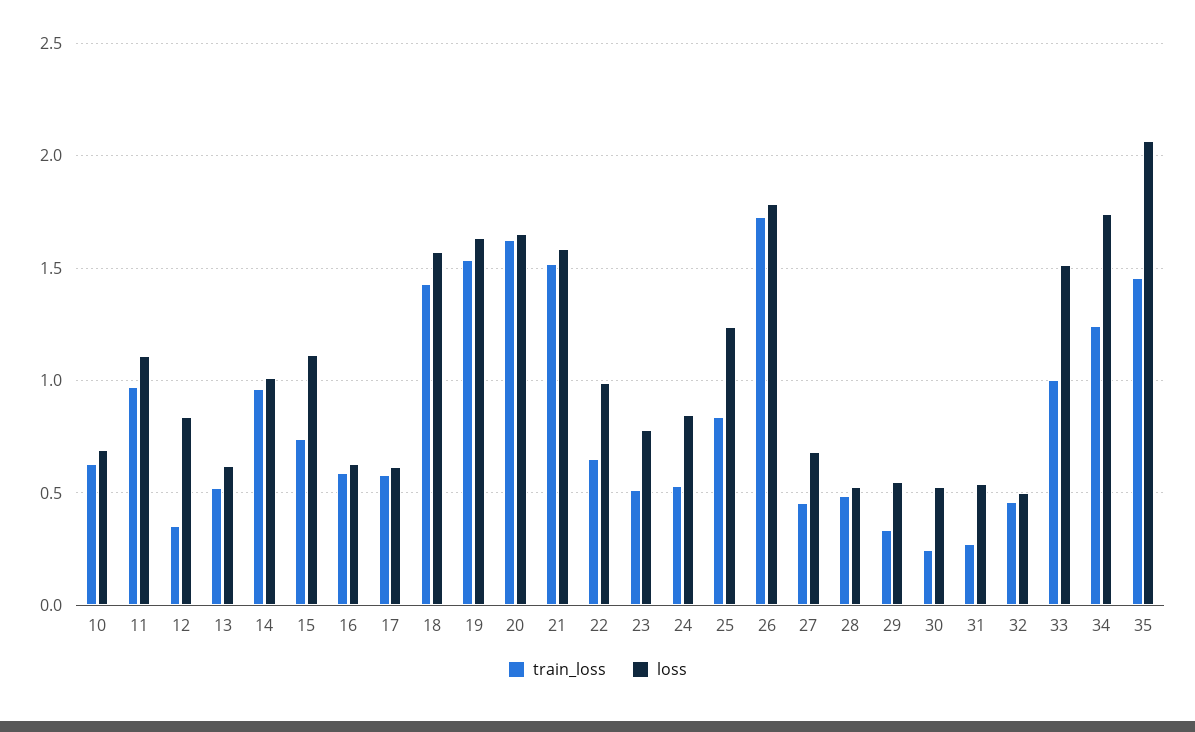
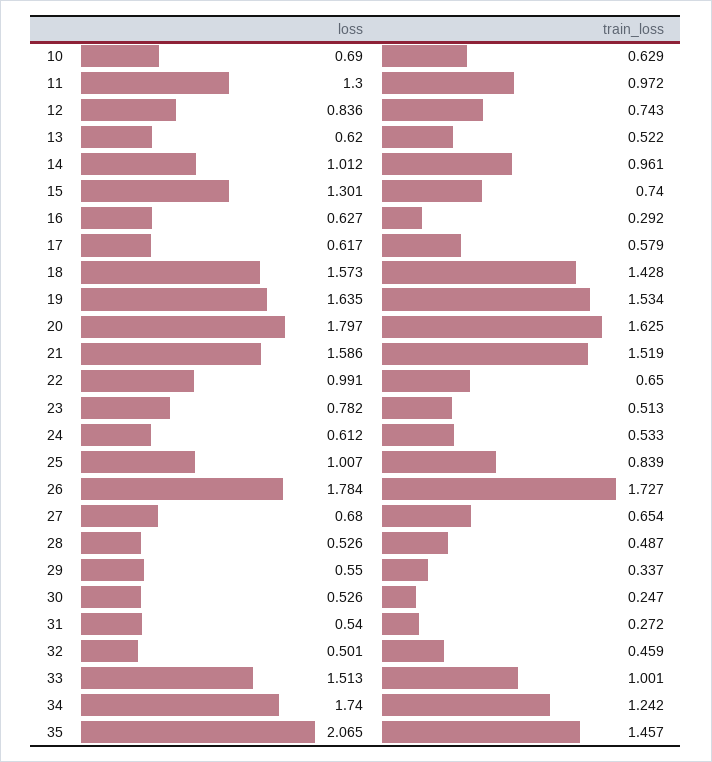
  {
    "train_loss": {
      "10": 0.629,
      "11": 0.972,
-     "12": 0.35,
+     "12": 0.743,
      "13": 0.522,
      "14": 0.961,
      "15": 0.74,
-     "16": 0.6,
+     "16": 0.292,
      "17": 0.579,
      "18": 1.428,
      "19": 1.534,
      "20": 1.625,
      "21": 1.519,
      "22": 0.65,
      "23": 0.513,
      "24": 0.533,
      "25": 0.839,
      "26": 1.727,
-     "27": 0.45,
+     "27": 0.654,
      "28": 0.487,
      "29": 0.337,
      "30": 0.247,
      "31": 0.272,
      "32": 0.459,
      "33": 1.001,
      "34": 1.242,
      "35": 1.457
    },
    "loss": {
      "10": 0.69,
-     "11": 1.1,
+     "11": 1.3,
      "12": 0.836,
      "13": 0.62,
      "14": 1.012,
-     "15": 1.1,
+     "15": 1.301,
      "16": 0.627,
      "17": 0.617,
      "18": 1.573,
      "19": 1.635,
-     "20": 1.65,
+     "20": 1.797,
      "21": 1.586,
      "22": 0.991,
      "23": 0.782,
-     "24": 0.85,
+     "24": 0.612,
-     "25": 1.25,
+     "25": 1.007,
      "26": 1.784,
      "27": 0.68,
      "28": 0.526,
      "29": 0.55,
      "30": 0.526,
      "31": 0.54,
      "32": 0.501,
      "33": 1.513,
      "34": 1.74,
      "35": 2.065
    }
  }

